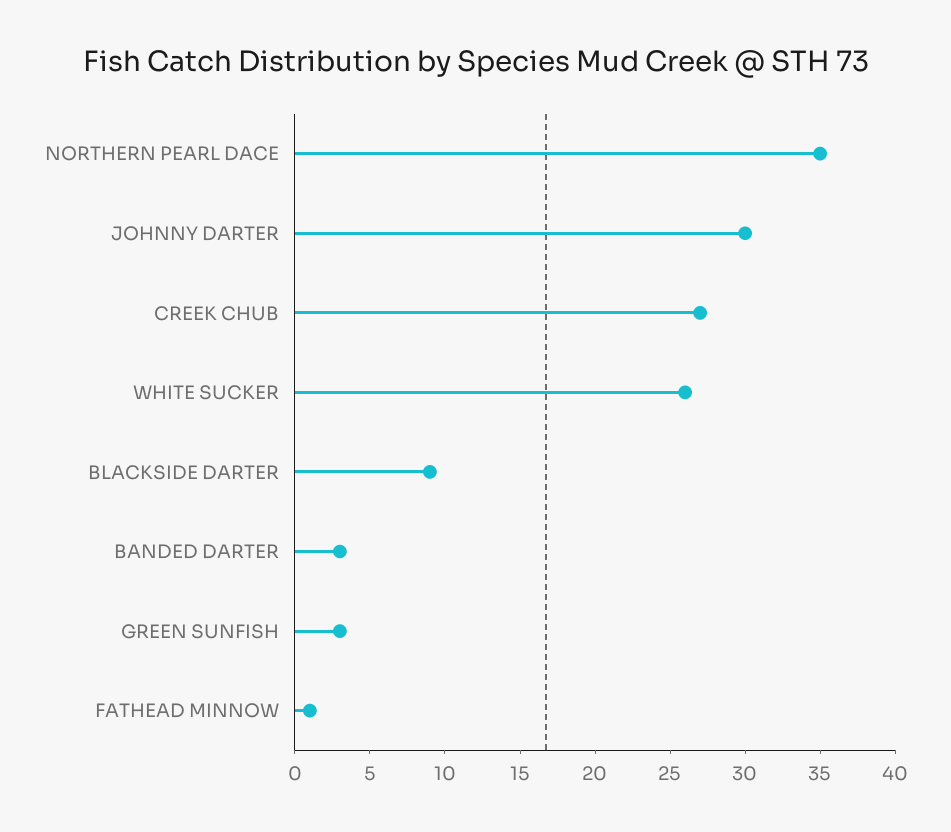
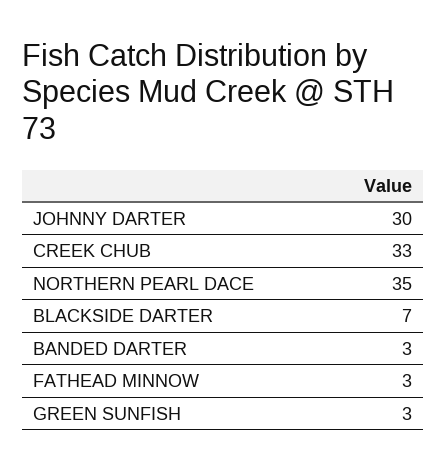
  {
    "NORTHERN PEARL DACE": 35,
    "JOHNNY DARTER": 30,
-   "CREEK CHUB": 27,
+   "CREEK CHUB": 33,
-   "WHITE SUCKER": 26,
-   "BLACKSIDE DARTER": 9,
+   "BLACKSIDE DARTER": 7,
    "BANDED DARTER": 3,
    "GREEN SUNFISH": 3,
-   "FATHEAD MINNOW": 1
+   "FATHEAD MINNOW": 3
  }

